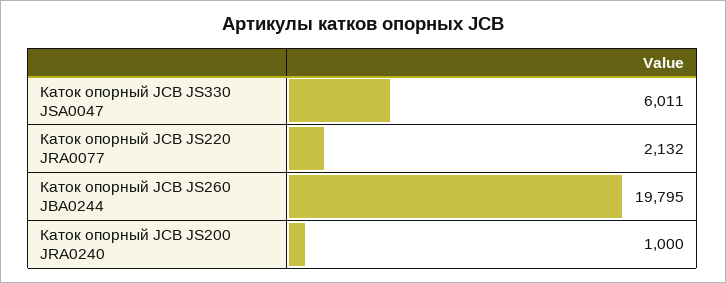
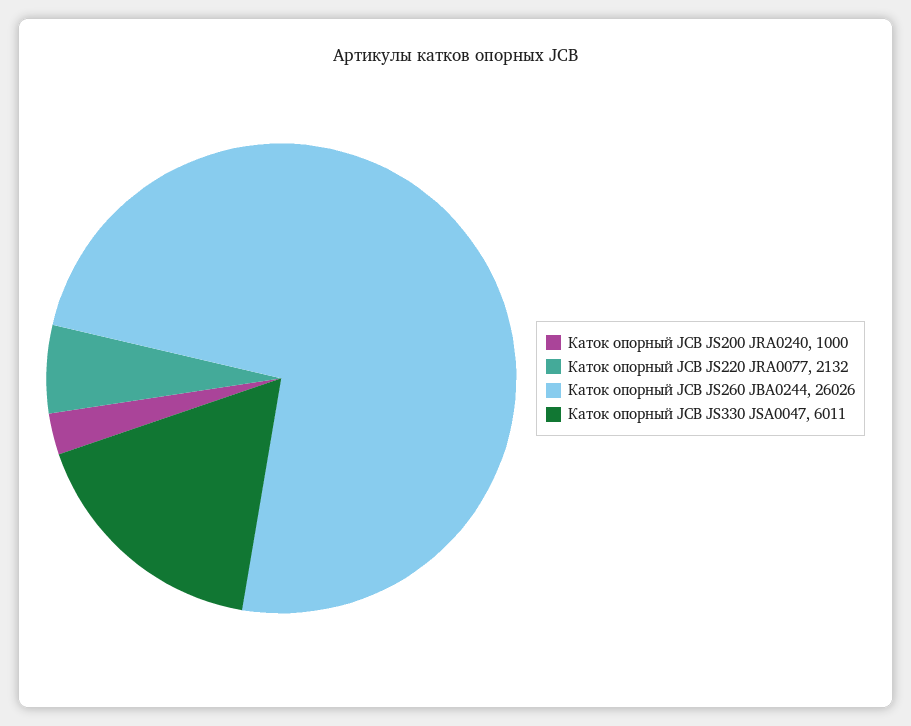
  {
    "Каток опорный JCB JS330 JSA0047": 6011,
    "Каток опорный JCB JS220 JRA0077": 2132,
-   "Каток опорный JCB JS260 JBA0244": 19795,
+   "Каток опорный JCB JS260 JBA0244": 26026,
    "Каток опорный JCB JS200 JRA0240": 1000
  }

